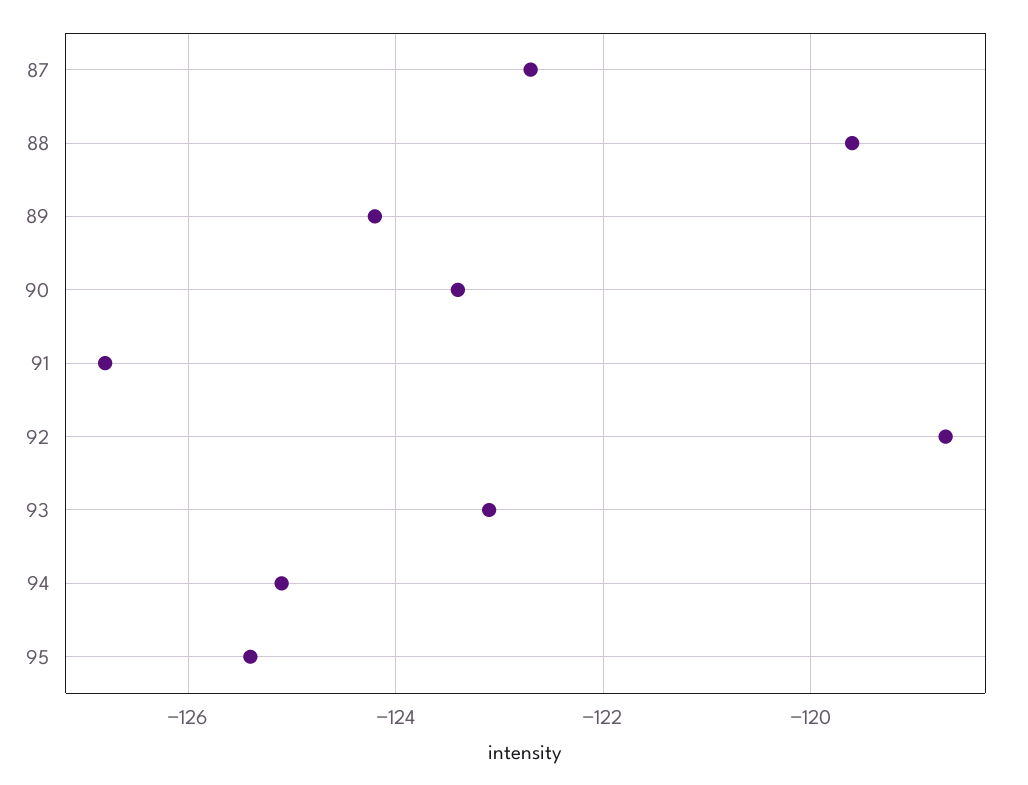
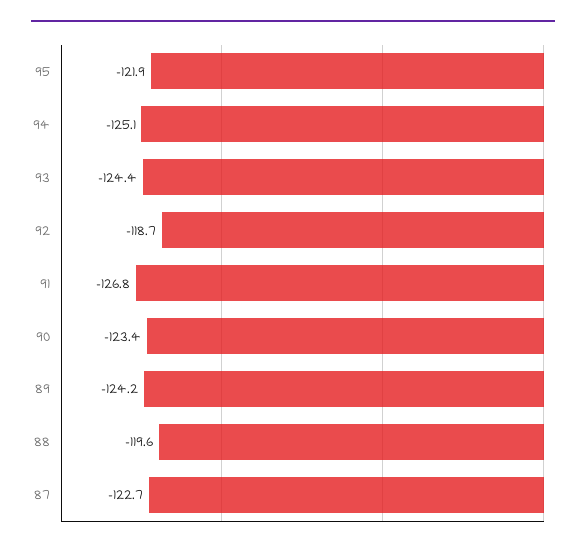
  {
    "87": -122.7,
    "88": -119.6,
    "89": -124.2,
    "90": -123.4,
    "91": -126.8,
    "92": -118.7,
-   "93": -123,
+   "93": -124.4,
    "94": -125.1,
-   "95": -125.5
+   "95": -121.9
  }

